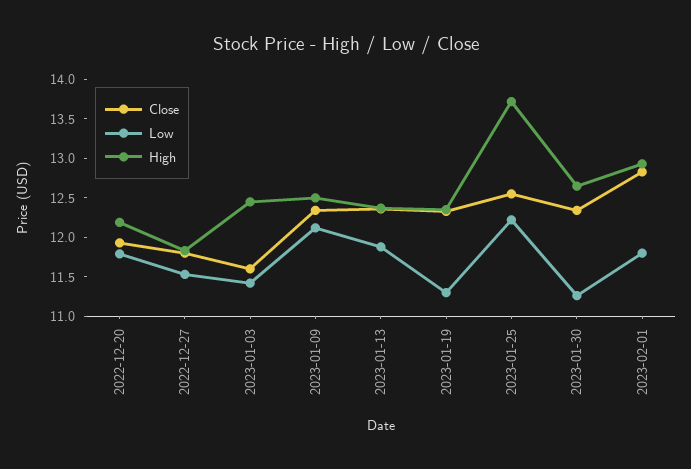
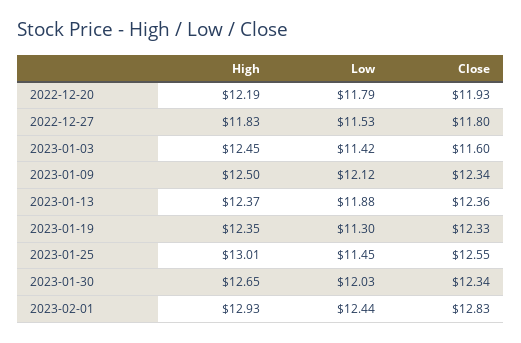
  {
    "Close": {
      "2022-12-20": 11.93,
      "2022-12-27": 11.8,
      "2023-01-03": 11.6,
      "2023-01-09": 12.34,
      "2023-01-13": 12.36,
      "2023-01-19": 12.33,
      "2023-01-25": 12.55,
      "2023-01-30": 12.34,
      "2023-02-01": 12.83
    },
    "Low": {
      "2022-12-20": 11.79,
      "2022-12-27": 11.53,
      "2023-01-03": 11.42,
      "2023-01-09": 12.12,
      "2023-01-13": 11.88,
      "2023-01-19": 11.3,
-     "2023-01-25": 12.25,
+     "2023-01-25": 11.45,
-     "2023-01-30": 11.25,
+     "2023-01-30": 12.03,
-     "2023-02-01": 11.75
+     "2023-02-01": 12.44
    },
    "High": {
      "2022-12-20": 12.19,
      "2022-12-27": 11.83,
      "2023-01-03": 12.45,
      "2023-01-09": 12.5,
      "2023-01-13": 12.37,
      "2023-01-19": 12.35,
-     "2023-01-25": 13.75,
+     "2023-01-25": 13.01,
      "2023-01-30": 12.65,
      "2023-02-01": 12.93
    }
  }

